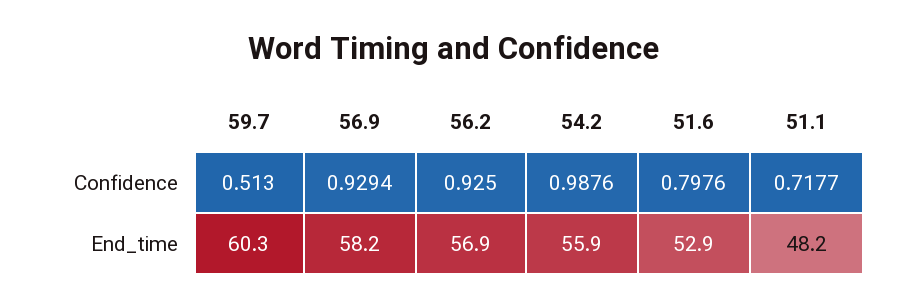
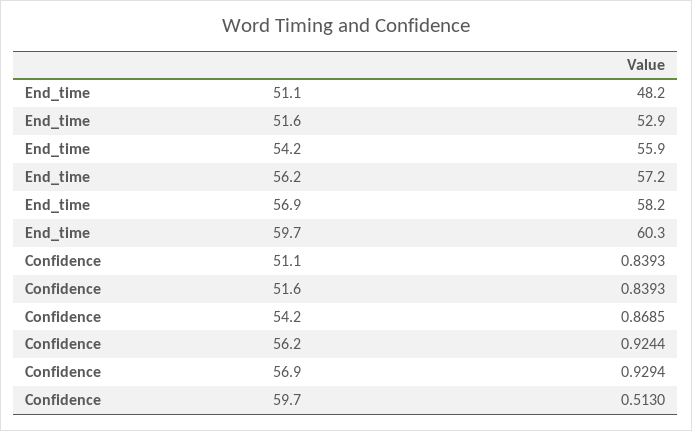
  {
    "59.7": {
      "Confidence": 0.513,
      "End_time": 60.3
    },
    "56.9": {
      "Confidence": 0.9294,
      "End_time": 58.2
    },
    "56.2": {
-     "Confidence": 0.925,
+     "Confidence": 0.9244,
-     "End_time": 56.9
+     "End_time": 57.2
    },
    "54.2": {
-     "Confidence": 0.9876,
+     "Confidence": 0.8685,
      "End_time": 55.9
    },
    "51.6": {
-     "Confidence": 0.7976,
+     "Confidence": 0.8393,
      "End_time": 52.9
    },
    "51.1": {
-     "Confidence": 0.7177,
+     "Confidence": 0.8393,
      "End_time": 48.2
    }
  }

